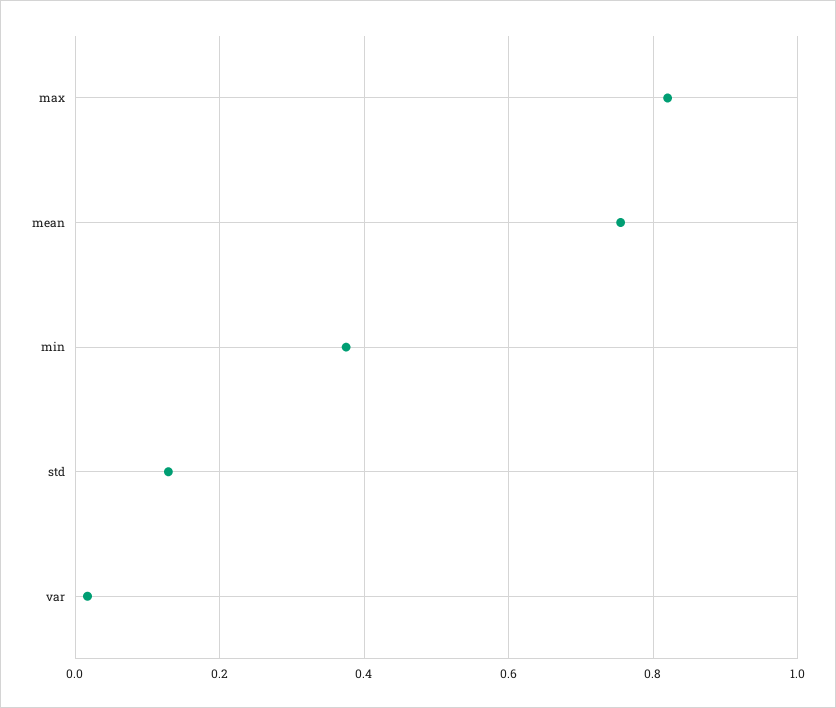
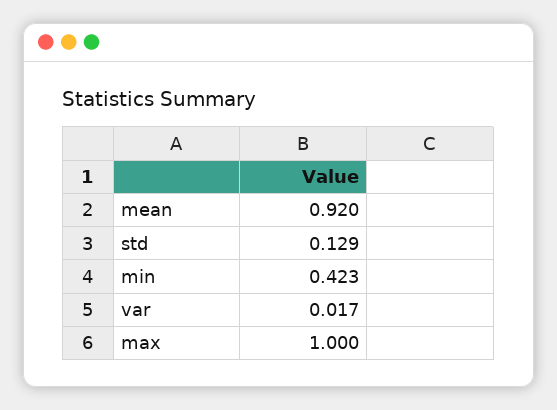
  {
-   "max": 0.82,
+   "max": 1,
-   "mean": 0.76,
+   "mean": 0.92,
-   "min": 0.38,
+   "min": 0.423,
    "std": 0.129,
    "var": 0.017
  }

